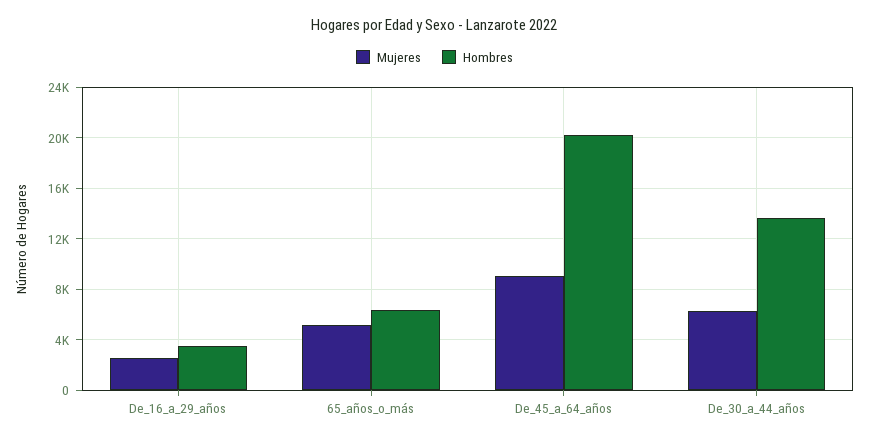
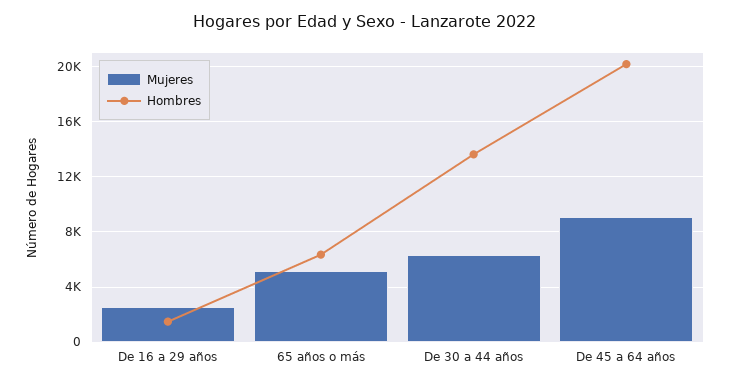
  {
    "Mujeres": {
      "De_16_a_29_años": 2500,
      "65_años_o_más": 5000,
      "De_45_a_64_años": 9000,
      "De_30_a_44_años": 6500
    },
    "Hombres": {
-     "De_16_a_29_años": 3500,
+     "De_16_a_29_años": 1500,
      "65_años_o_más": 6500,
      "De_45_a_64_años": 20000,
      "De_30_a_44_años": 13500
    }
  }

